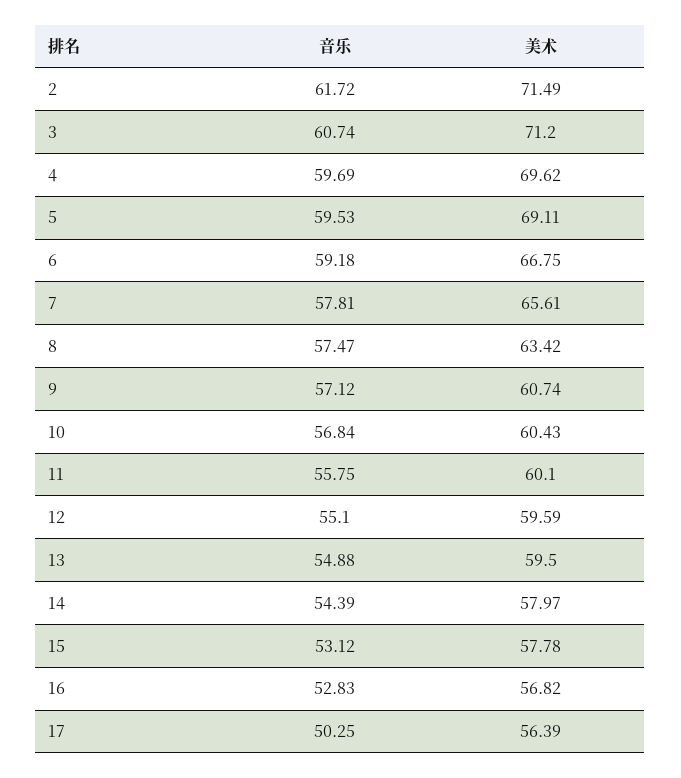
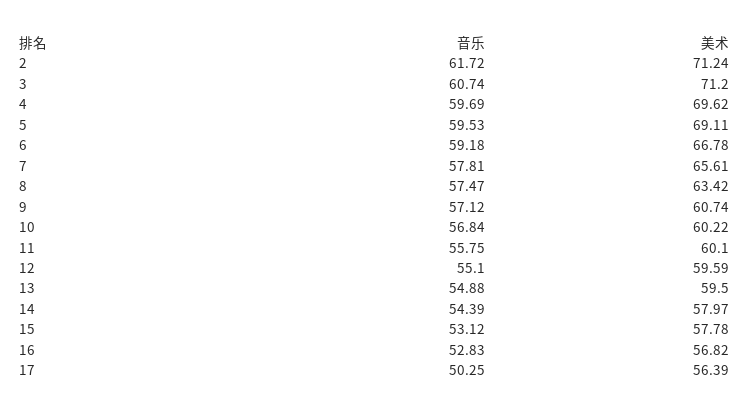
  {
    "音乐": {
      "2": 61.72,
      "3": 60.74,
      "4": 59.69,
      "5": 59.53,
      "6": 59.18,
      "7": 57.81,
      "8": 57.47,
      "9": 57.12,
      "10": 56.84,
      "11": 55.75,
      "12": 55.1,
      "13": 54.88,
      "14": 54.39,
      "15": 53.12,
      "16": 52.83,
      "17": 50.25
    },
    "美术": {
-     "2": 71.49,
+     "2": 71.24,
      "3": 71.2,
      "4": 69.62,
      "5": 69.11,
-     "6": 66.75,
+     "6": 66.78,
      "7": 65.61,
      "8": 63.42,
      "9": 60.74,
-     "10": 60.43,
+     "10": 60.22,
      "11": 60.1,
      "12": 59.59,
      "13": 59.5,
      "14": 57.97,
      "15": 57.78,
      "16": 56.82,
      "17": 56.39
    }
  }

